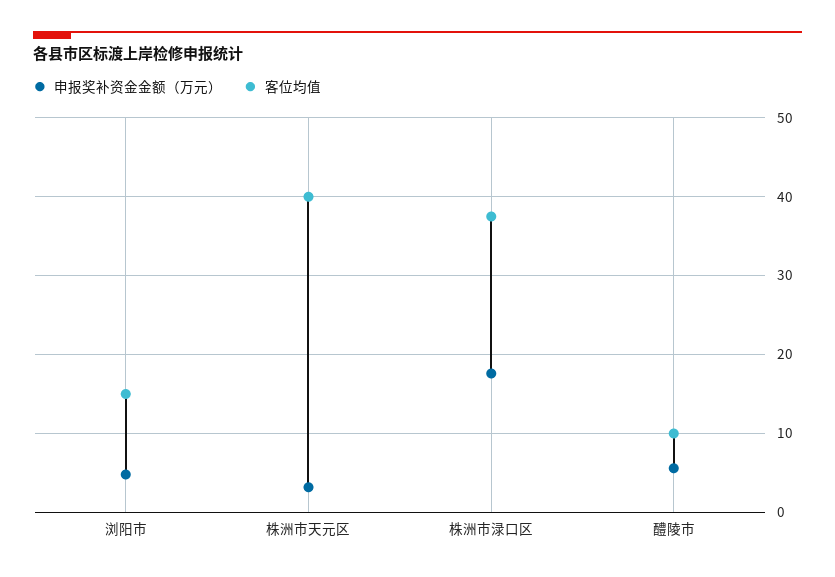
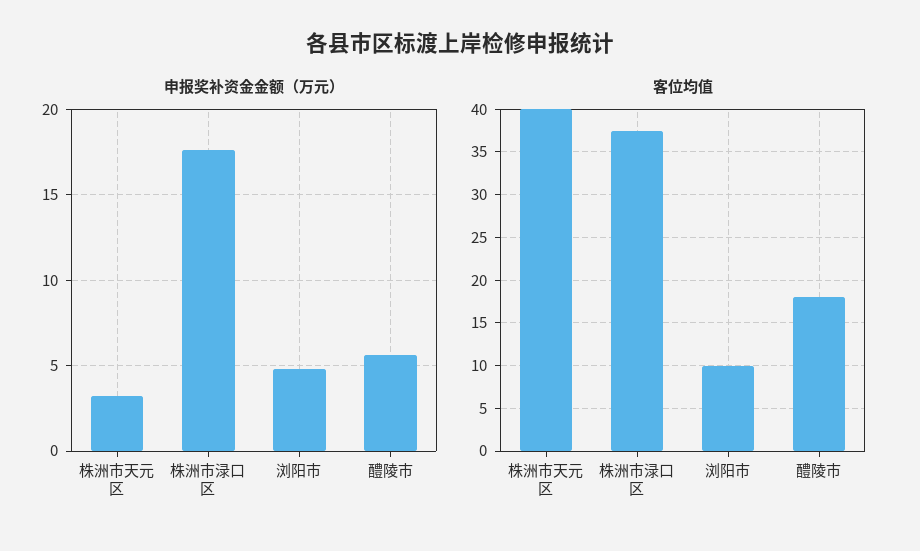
  {
    "申报奖补资金金额（万元）": {
      "浏阳市": 5,
      "株洲市天元区": 3,
      "株洲市渌口区": 17.5,
      "醴陵市": 5.5
    },
    "客位均值": {
-     "浏阳市": 15,
+     "浏阳市": 10,
      "株洲市天元区": 40,
      "株洲市渌口区": 38,
-     "醴陵市": 10
+     "醴陵市": 18
    }
  }

